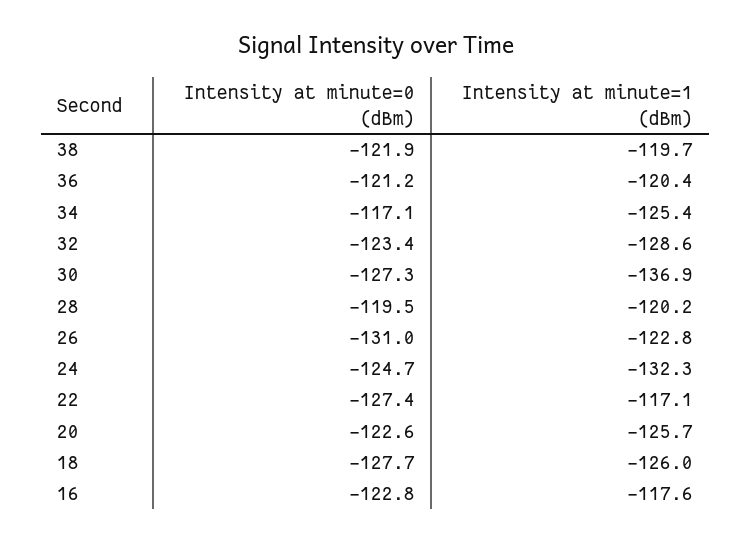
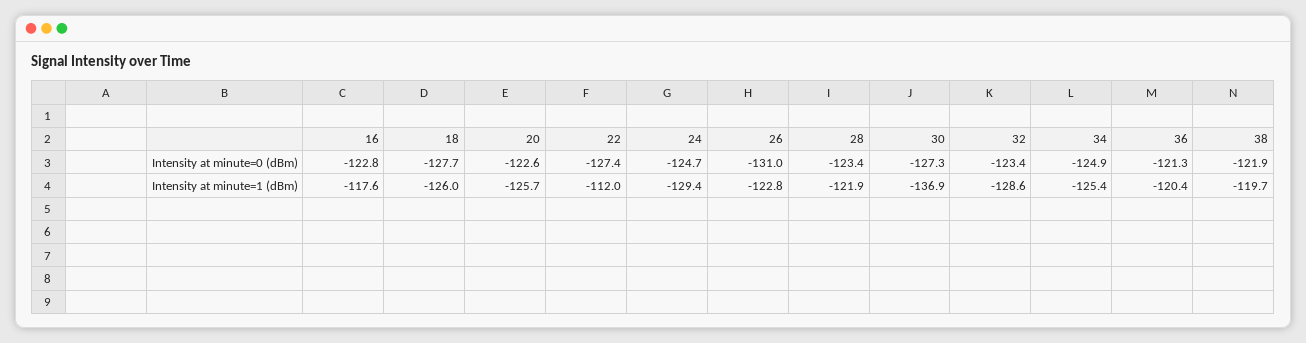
  {
    "Intensity at minute=0 (dBm)": {
      "38": -121.9,
-     "36": -121.2,
+     "36": -121.3,
-     "34": -117.1,
+     "34": -124.9,
      "32": -123.4,
      "30": -127.3,
-     "28": -119.5,
+     "28": -123.4,
      "26": -131,
      "24": -124.7,
      "22": -127.4,
      "20": -122.6,
      "18": -127.7,
      "16": -122.8
    },
    "Intensity at minute=1 (dBm)": {
      "38": -119.7,
      "36": -120.4,
      "34": -125.4,
      "32": -128.6,
      "30": -136.9,
-     "28": -120.2,
+     "28": -121.9,
      "26": -122.8,
-     "24": -132.3,
+     "24": -129.4,
-     "22": -117.1,
+     "22": -112,
      "20": -125.7,
      "18": -126,
      "16": -117.6
    }
  }

